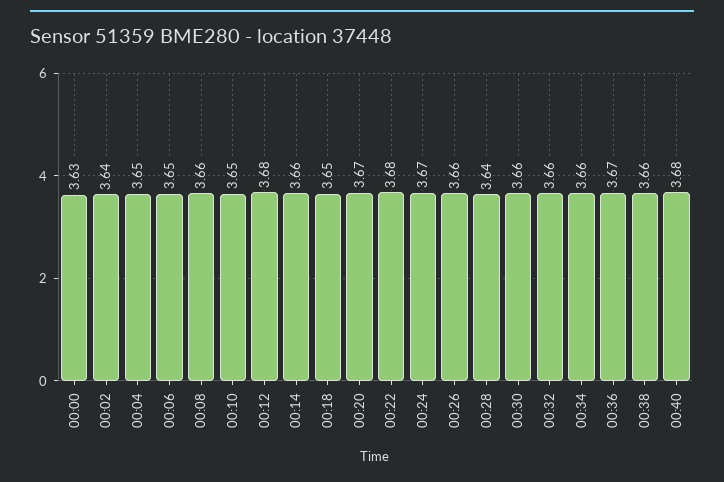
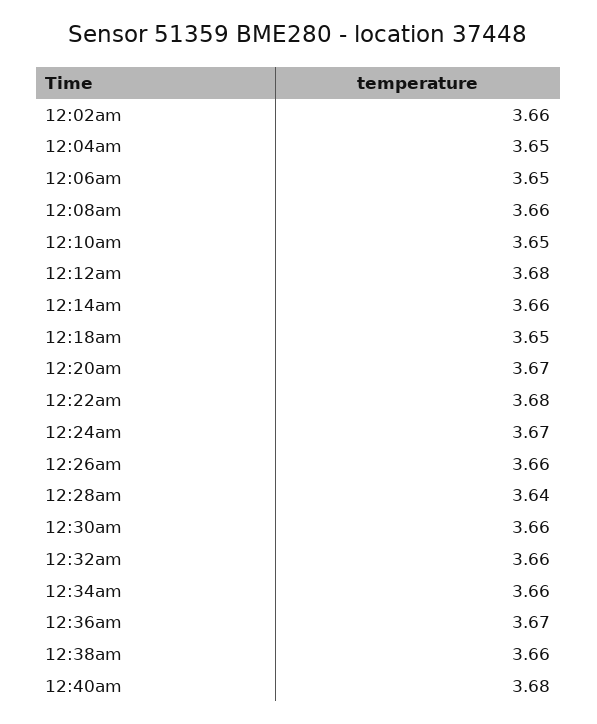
  {
-   "00:00": 3.63,
-   "00:02": 3.64,
+   "00:02": 3.66,
    "00:04": 3.65,
    "00:06": 3.65,
    "00:08": 3.66,
    "00:10": 3.65,
    "00:12": 3.68,
    "00:14": 3.66,
    "00:18": 3.65,
    "00:20": 3.67,
    "00:22": 3.68,
    "00:24": 3.67,
    "00:26": 3.66,
    "00:28": 3.64,
    "00:30": 3.66,
    "00:32": 3.66,
    "00:34": 3.66,
    "00:36": 3.67,
    "00:38": 3.66,
    "00:40": 3.68
  }

